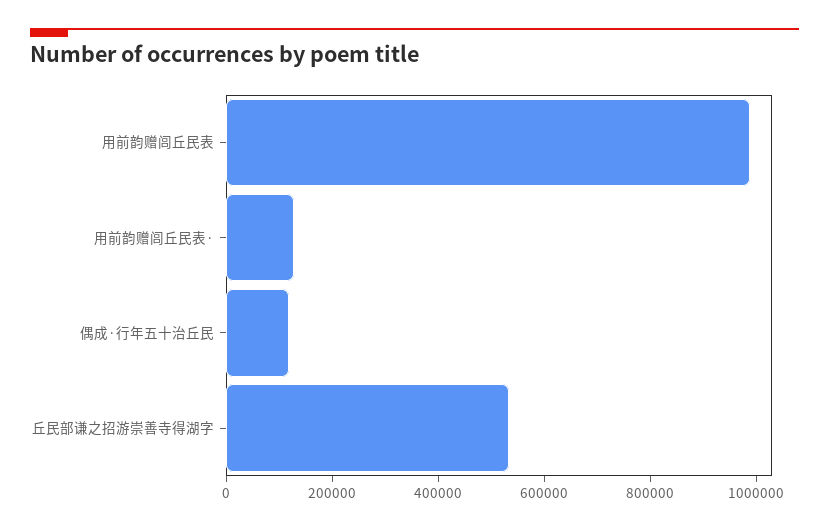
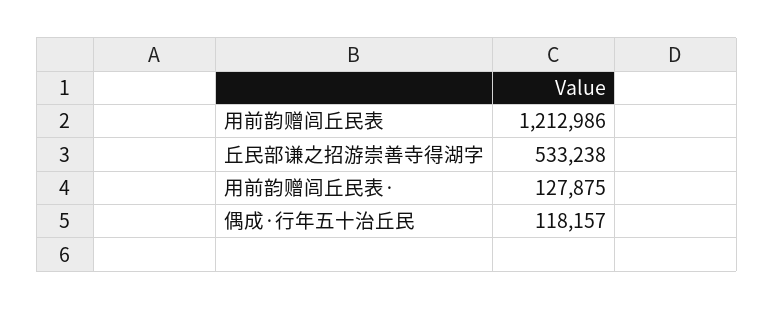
  {
-   "用前韵赠闾丘民表": 1000000,
+   "用前韵赠闾丘民表": 1212986,
    "用前韵赠闾丘民表·": 127875,
    "偶成·行年五十治丘民": 118157,
    "丘民部谦之招游崇善寺得湖字": 533238
  }

